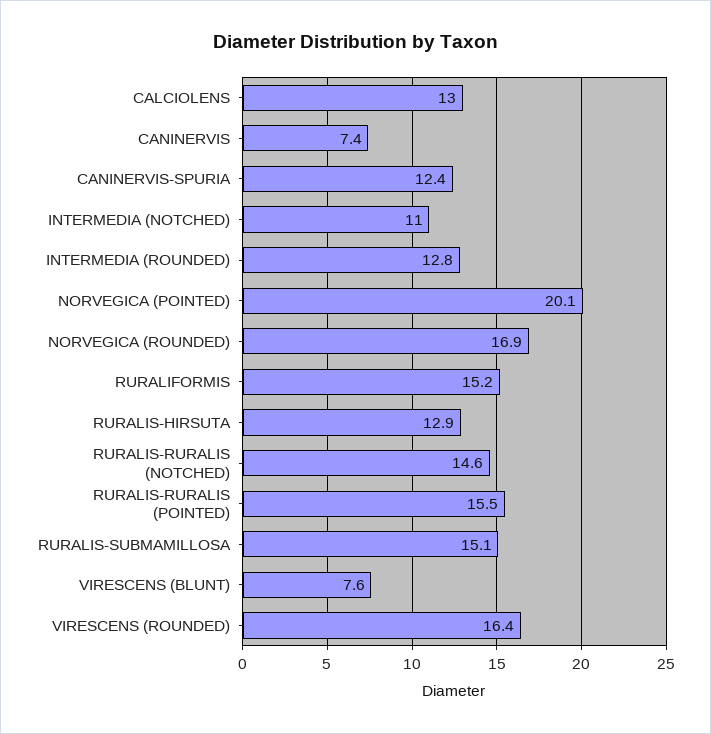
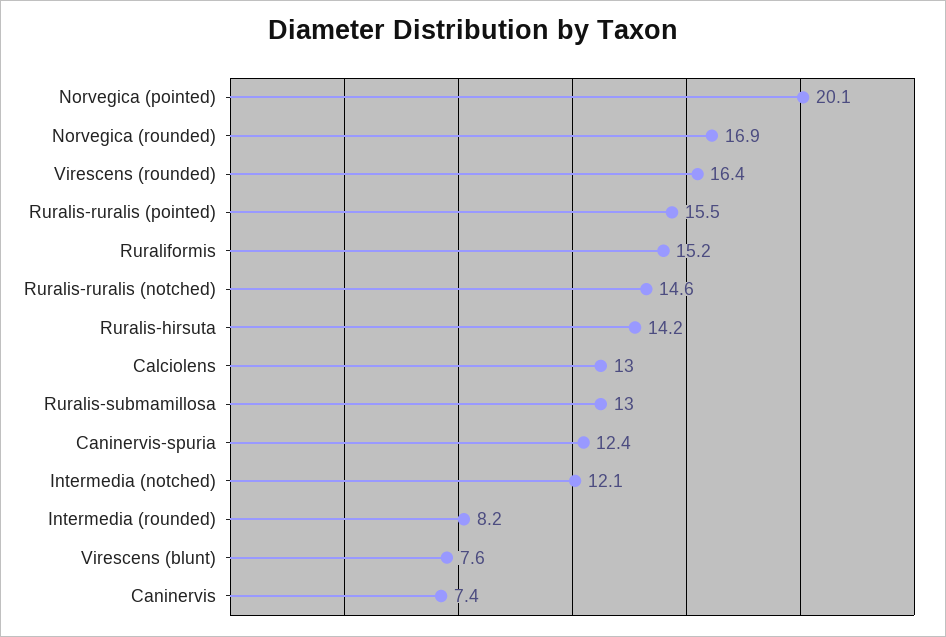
  {
    "CALCIOLENS": 13,
    "CANINERVIS": 7.4,
    "CANINERVIS-SPURIA": 12.4,
-   "INTERMEDIA (NOTCHED)": 11,
+   "INTERMEDIA (NOTCHED)": 12.1,
-   "INTERMEDIA (ROUNDED)": 12.8,
+   "INTERMEDIA (ROUNDED)": 8.2,
    "NORVEGICA (POINTED)": 20.1,
    "NORVEGICA (ROUNDED)": 16.9,
    "RURALIFORMIS": 15.2,
-   "RURALIS-HIRSUTA": 12.9,
+   "RURALIS-HIRSUTA": 14.2,
    "RURALIS-RURALIS (NOTCHED)": 14.6,
    "RURALIS-RURALIS (POINTED)": 15.5,
-   "RURALIS-SUBMAMILLOSA": 15.1,
+   "RURALIS-SUBMAMILLOSA": 13,
    "VIRESCENS (BLUNT)": 7.6,
    "VIRESCENS (ROUNDED)": 16.4
  }

